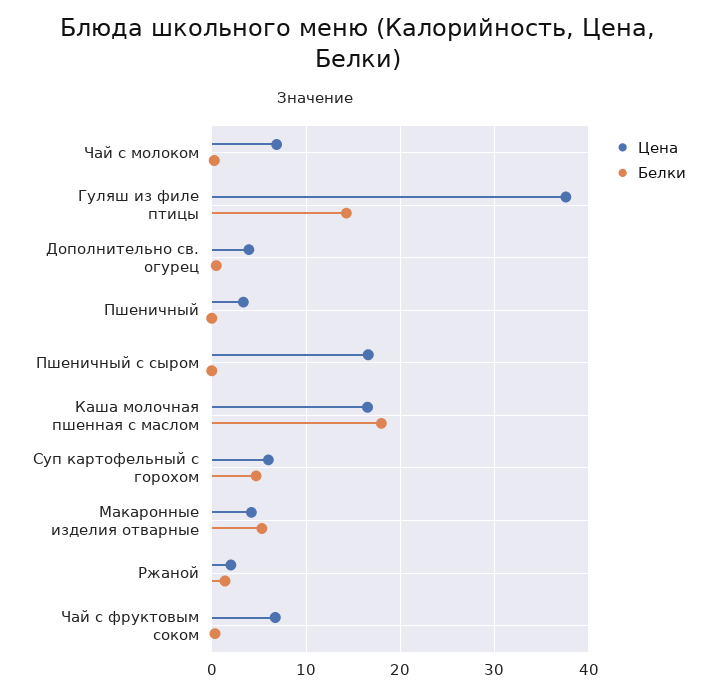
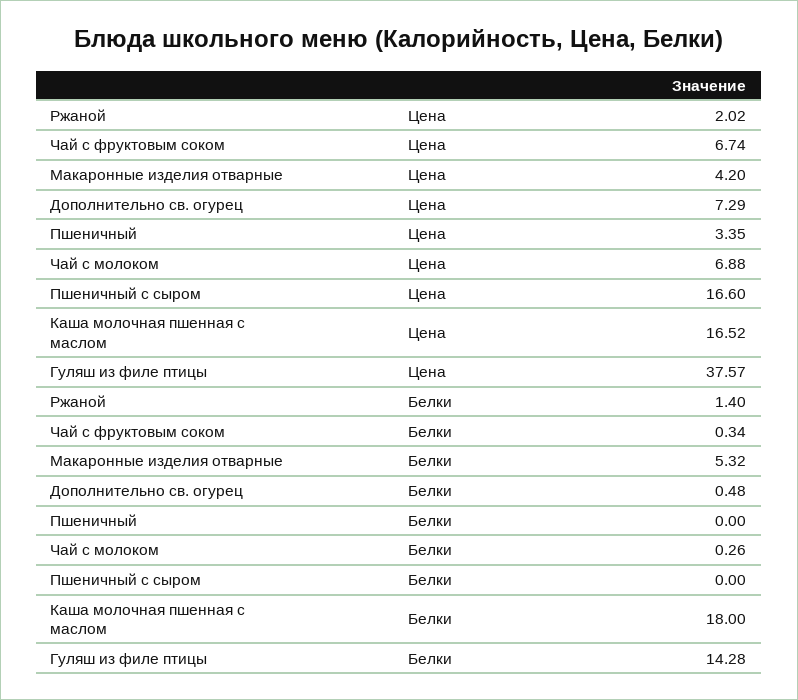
  {
    "Цена": {
      "Чай с молоком": 6.88,
      "Гуляш из филе птицы": 37.57,
-     "Дополнительно св. огурец": 4,
+     "Дополнительно св. огурец": 7.29,
      "Пшеничный": 3.35,
      "Пшеничный с сыром": 16.6,
      "Каша молочная пшенная с маслом": 16.52,
-     "Суп картофельный с горохом": 6,
      "Макаронные изделия отварные": 4.2,
      "Ржаной": 2.02,
      "Чай с фруктовым соком": 6.74
    },
    "Белки": {
      "Чай с молоком": 0.26,
      "Гуляш из филе птицы": 14.28,
      "Дополнительно св. огурец": 0.48,
      "Пшеничный": 0,
      "Пшеничный с сыром": 0,
      "Каша молочная пшенная с маслом": 18,
-     "Суп картофельный с горохом": 5,
      "Макаронные изделия отварные": 5.32,
      "Ржаной": 1.4,
      "Чай с фруктовым соком": 0.34
    }
  }

